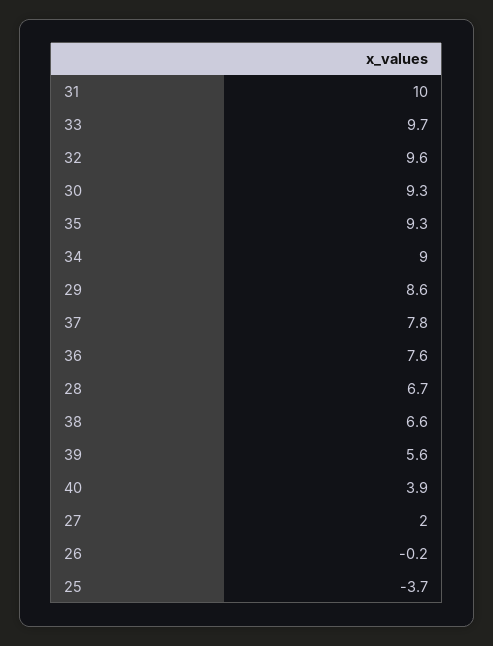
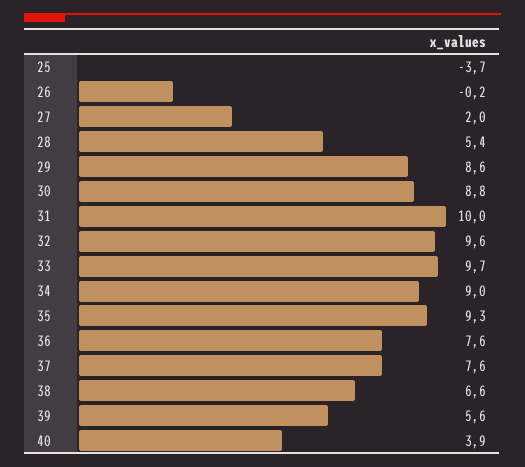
  {
    "31": 10,
    "33": 9.7,
    "32": 9.6,
-   "30": 9.3,
+   "30": 8.8,
    "35": 9.3,
    "34": 9,
    "29": 8.6,
-   "37": 7.8,
+   "37": 7.6,
    "36": 7.6,
-   "28": 6.7,
+   "28": 5.4,
    "38": 6.6,
    "39": 5.6,
    "40": 3.9,
    "27": 2,
    "26": -0.2,
    "25": -3.7
  }

